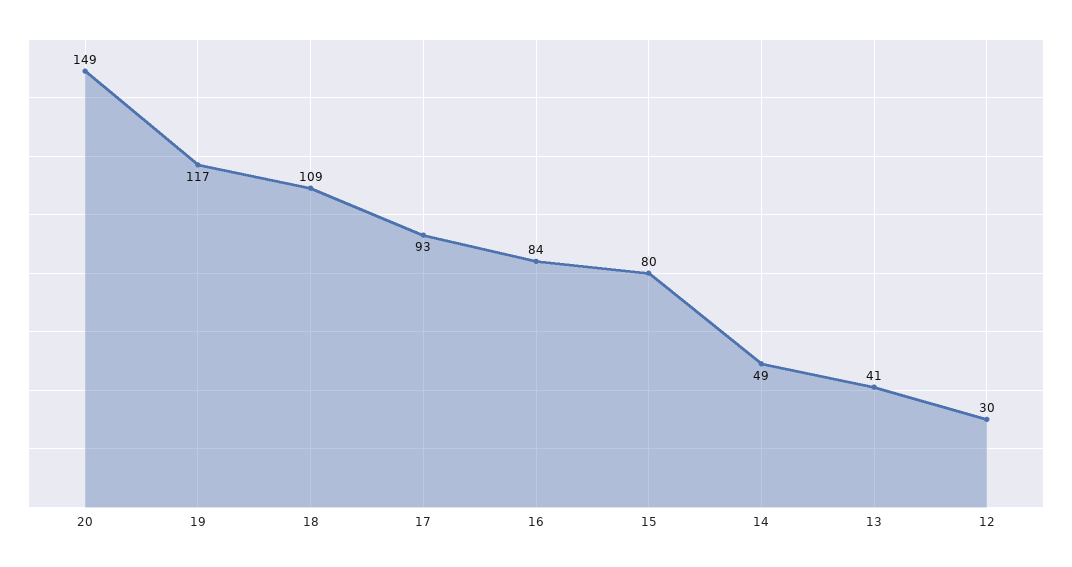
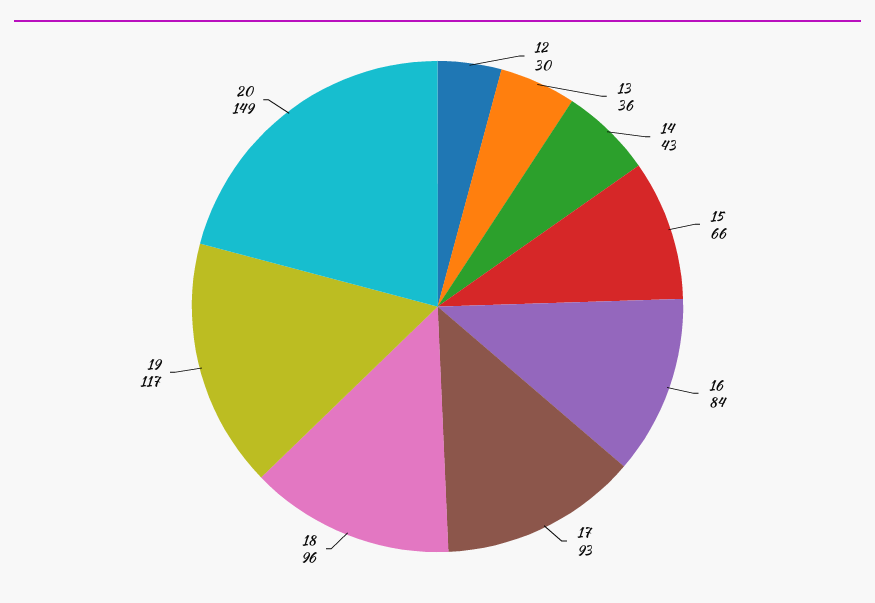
  {
    "20": 149,
    "19": 117,
-   "18": 109,
+   "18": 96,
    "17": 93,
    "16": 84,
-   "15": 80,
+   "15": 66,
-   "14": 49,
+   "14": 43,
-   "13": 41,
+   "13": 36,
    "12": 30
  }

